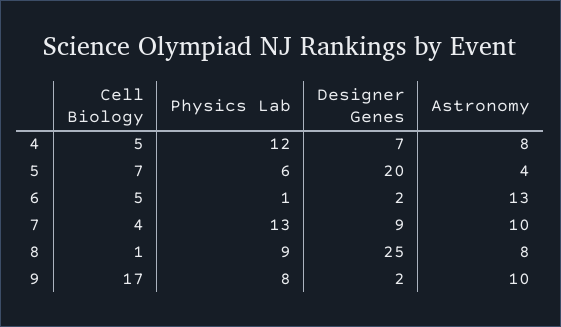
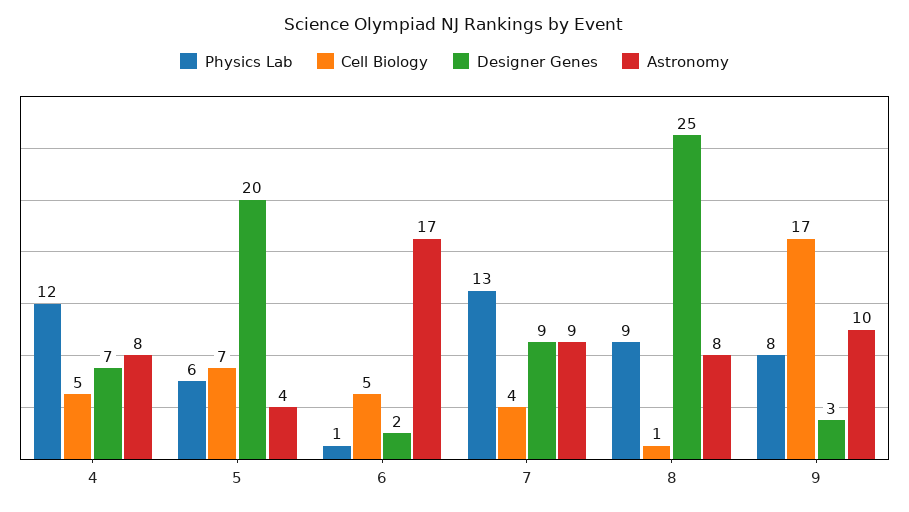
  {
    "Cell Biology": {
      "4": 5,
      "5": 7,
      "6": 5,
      "7": 4,
      "8": 1,
      "9": 17
    },
    "Physics Lab": {
      "4": 12,
      "5": 6,
      "6": 1,
      "7": 13,
      "8": 9,
      "9": 8
    },
    "Designer Genes": {
      "4": 7,
      "5": 20,
      "6": 2,
      "7": 9,
      "8": 25,
-     "9": 2
+     "9": 3
    },
    "Astronomy": {
      "4": 8,
      "5": 4,
-     "6": 13,
+     "6": 17,
-     "7": 10,
+     "7": 9,
      "8": 8,
      "9": 10
    }
  }

